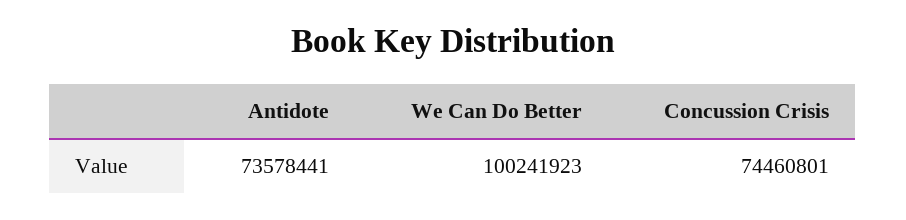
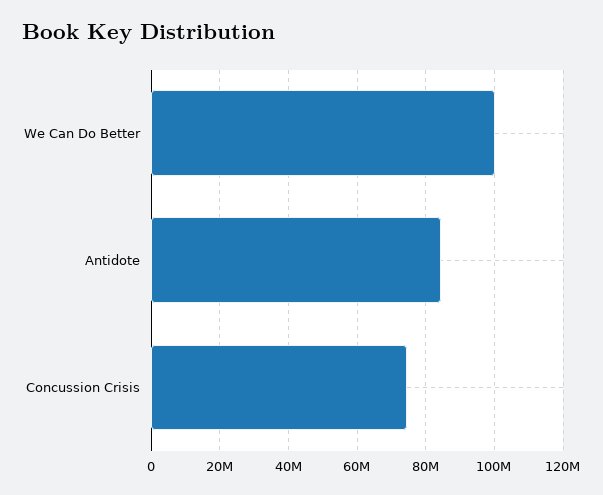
  {
-   "Antidote": 73578441,
+   "Antidote": 84000000,
    "We Can Do Better": 100241923,
    "Concussion Crisis": 74460801
  }

